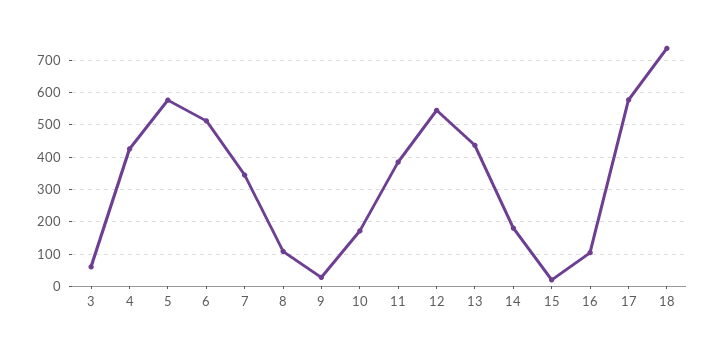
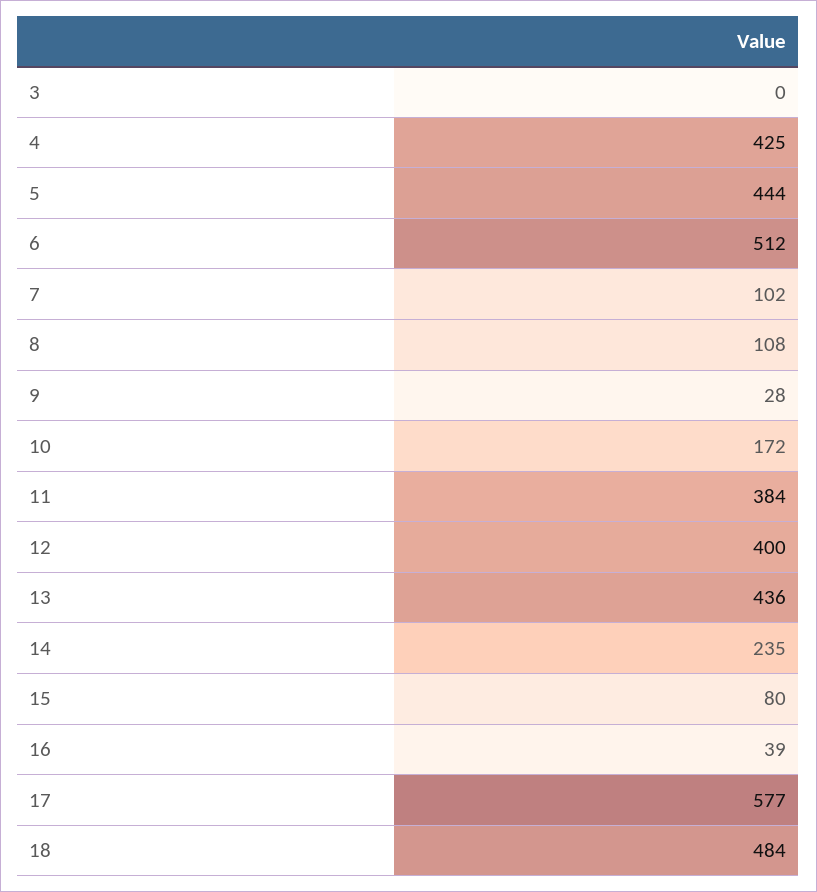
  {
-   "3": 60,
+   "3": 0,
    "4": 425,
-   "5": 580,
+   "5": 444,
    "6": 512,
-   "7": 340,
+   "7": 102,
    "8": 108,
    "9": 28,
    "10": 172,
    "11": 384,
-   "12": 540,
+   "12": 400,
    "13": 436,
-   "14": 180,
+   "14": 235,
-   "15": 20,
+   "15": 80,
-   "16": 100,
+   "16": 39,
    "17": 577,
-   "18": 740
+   "18": 484
  }

